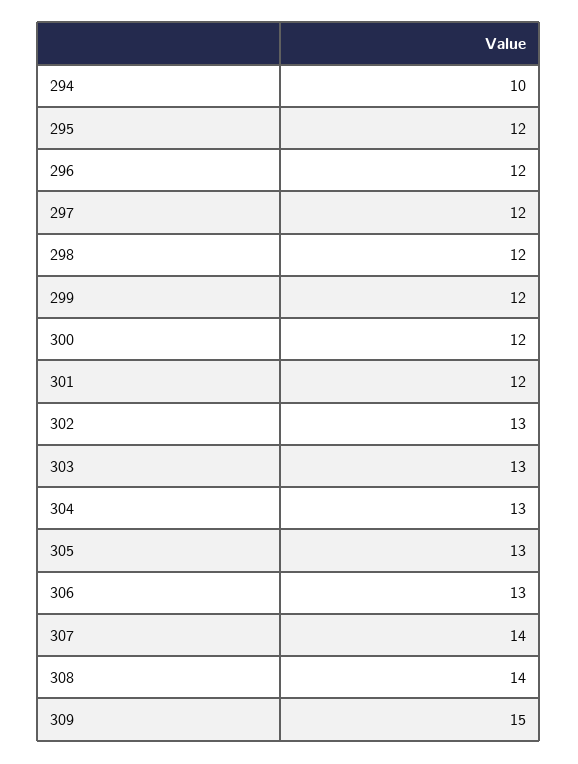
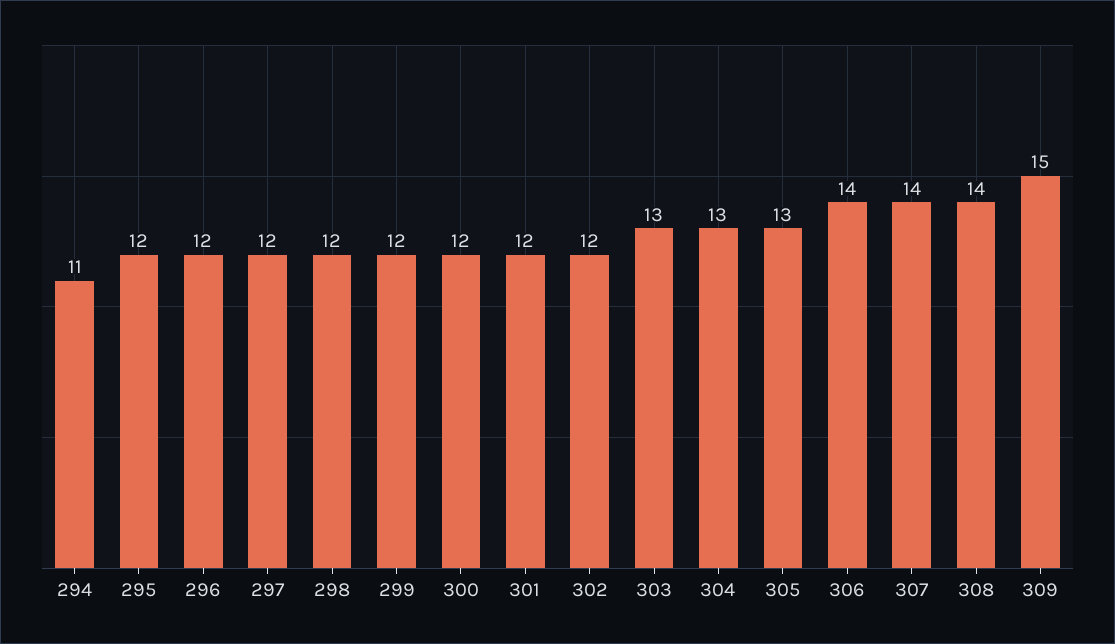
  {
-   "294": 10,
+   "294": 11,
    "295": 12,
    "296": 12,
    "297": 12,
    "298": 12,
    "299": 12,
    "300": 12,
    "301": 12,
-   "302": 13,
+   "302": 12,
    "303": 13,
    "304": 13,
    "305": 13,
-   "306": 13,
+   "306": 14,
    "307": 14,
    "308": 14,
    "309": 15
  }

